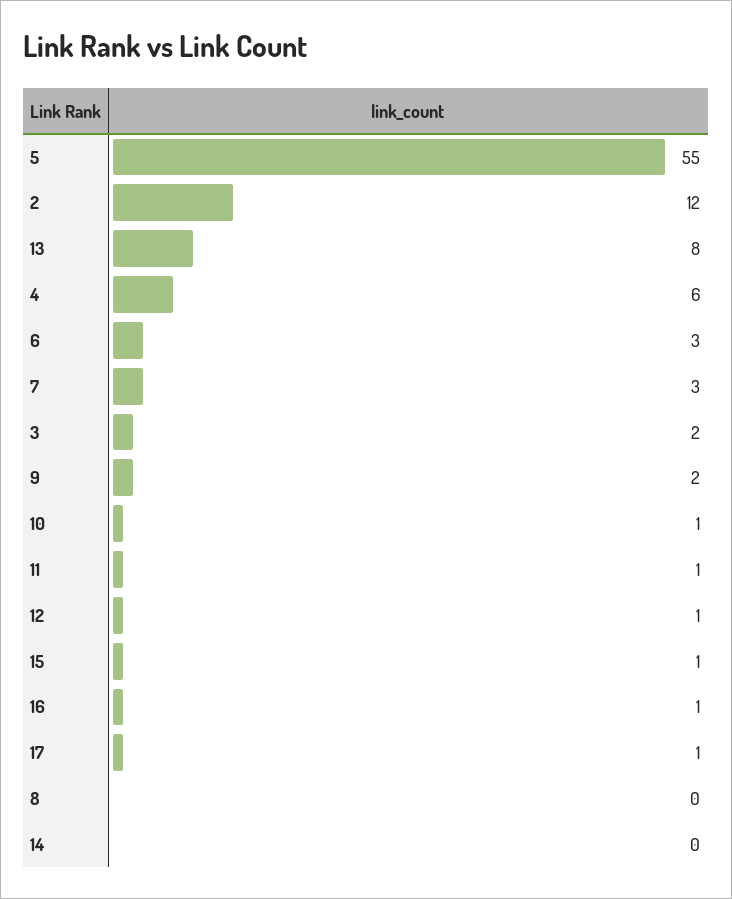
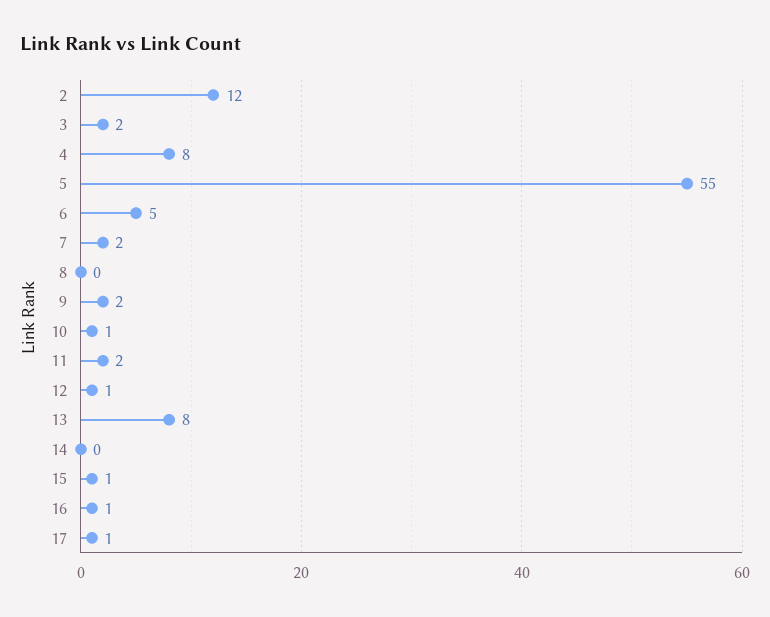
  {
    "5": 55,
    "2": 12,
    "13": 8,
-   "4": 6,
+   "4": 8,
-   "6": 3,
+   "6": 5,
-   "7": 3,
+   "7": 2,
    "3": 2,
    "9": 2,
    "10": 1,
-   "11": 1,
+   "11": 2,
    "12": 1,
    "15": 1,
    "16": 1,
    "17": 1,
    "8": 0,
    "14": 0
  }

